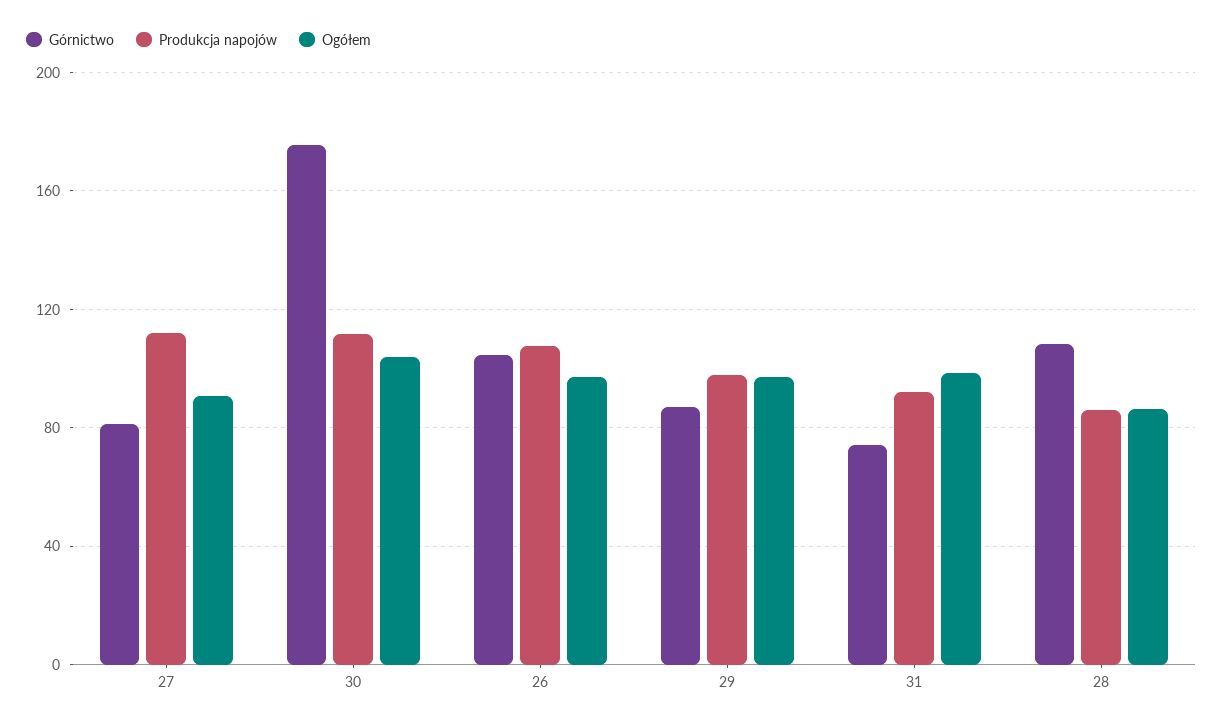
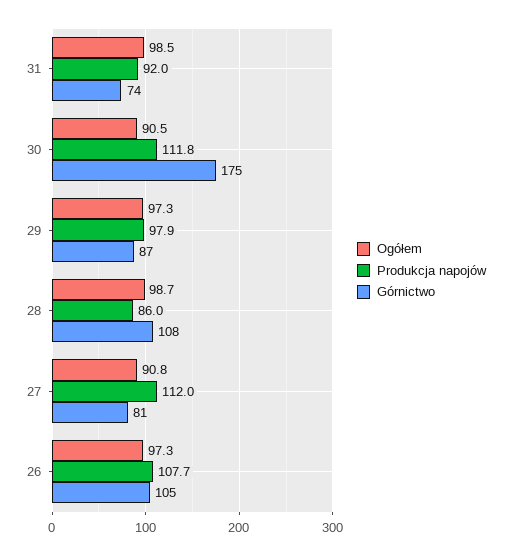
  {
    "Górnictwo": {
      "27": 81,
      "30": 175,
      "26": 105,
      "29": 87,
      "31": 74,
      "28": 108
    },
    "Produkcja napojów": {
      "27": 112,
      "30": 111.8,
      "26": 107.7,
      "29": 97.9,
      "31": 92,
      "28": 86
    },
    "Ogółem": {
      "27": 90.8,
-     "30": 105,
+     "30": 90.5,
      "26": 97.3,
      "29": 97.3,
      "31": 98.5,
-     "28": 85
+     "28": 98.7
    }
  }

